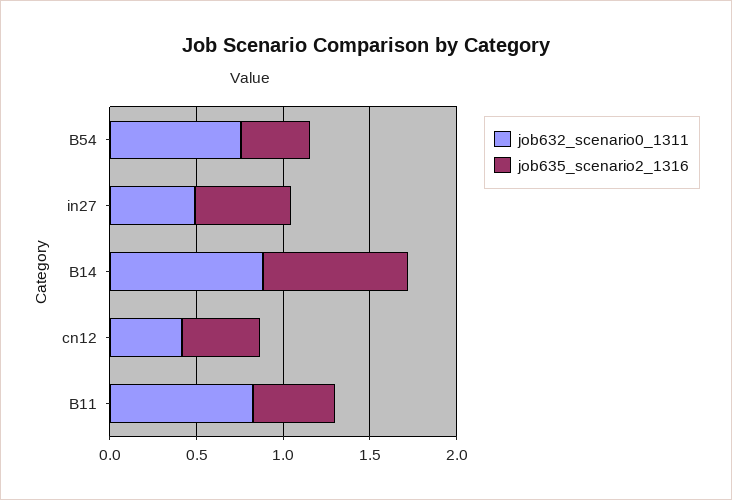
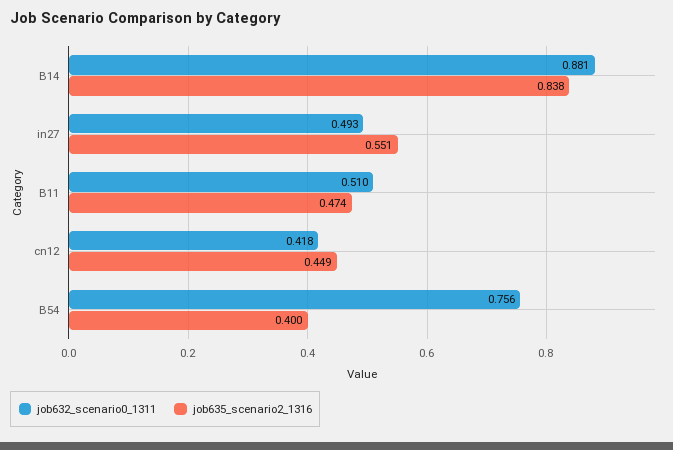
  {
    "job632_scenario0_1311": {
      "B54": 0.756,
      "in27": 0.493,
      "B14": 0.881,
      "cn12": 0.418,
-     "B11": 0.8
+     "B11": 0.51
    },
    "job635_scenario2_1316": {
      "B54": 0.4,
      "in27": 0.551,
      "B14": 0.838,
      "cn12": 0.449,
      "B11": 0.474
    }
  }

